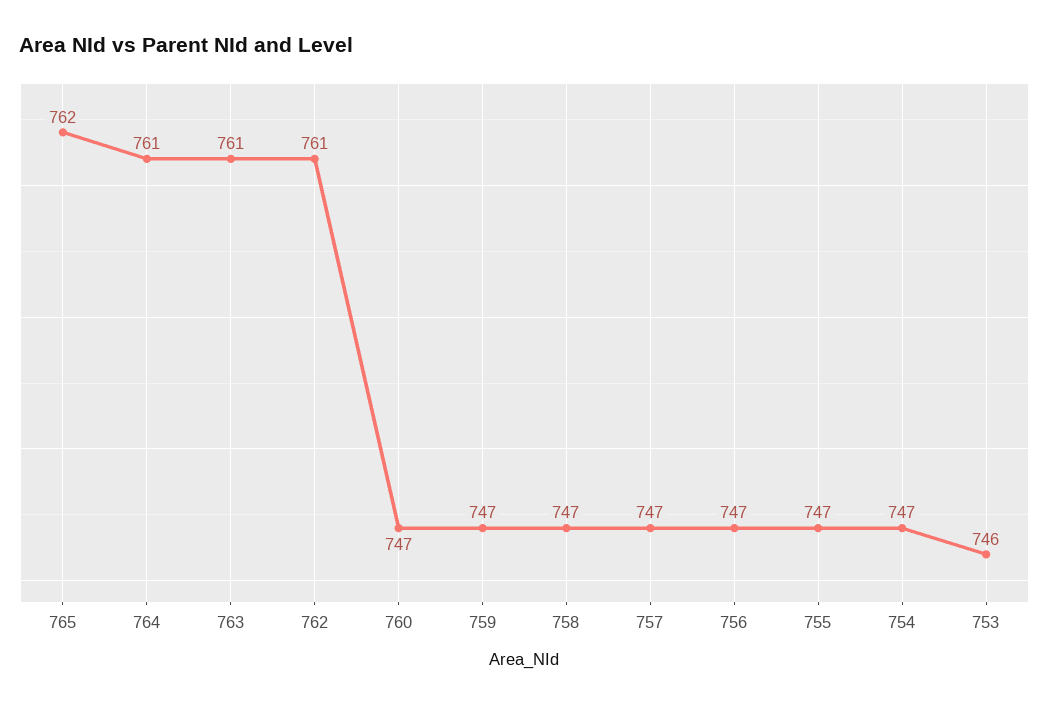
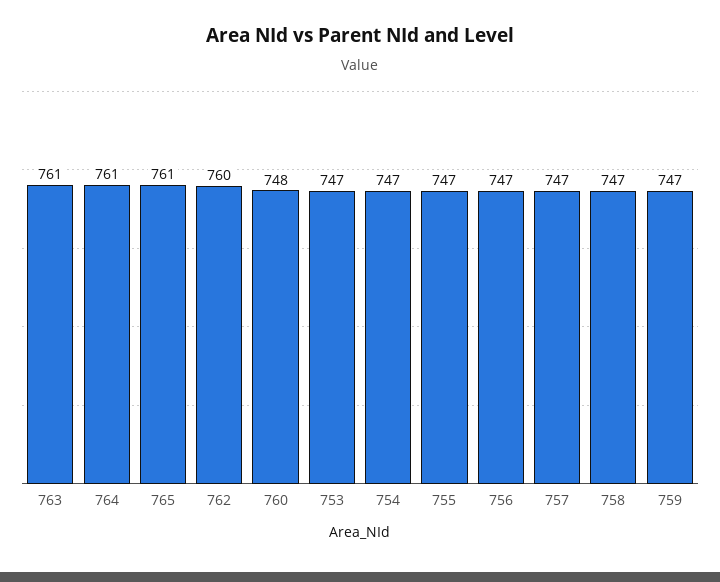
  {
-   "765": 762,
+   "765": 761,
    "764": 761,
    "763": 761,
-   "762": 761,
+   "762": 760,
-   "760": 747,
+   "760": 748,
    "759": 747,
    "758": 747,
    "757": 747,
    "756": 747,
    "755": 747,
    "754": 747,
-   "753": 746
+   "753": 747
  }

